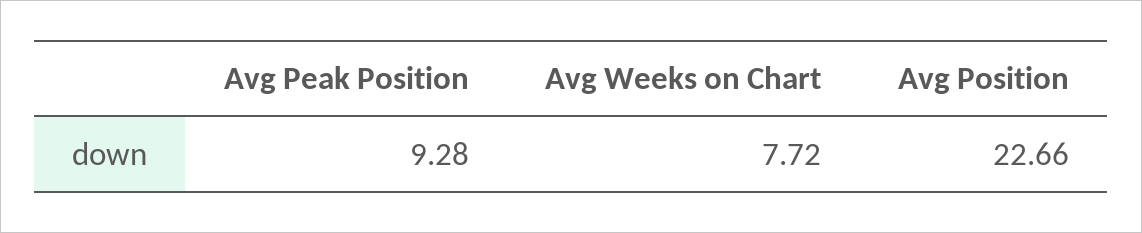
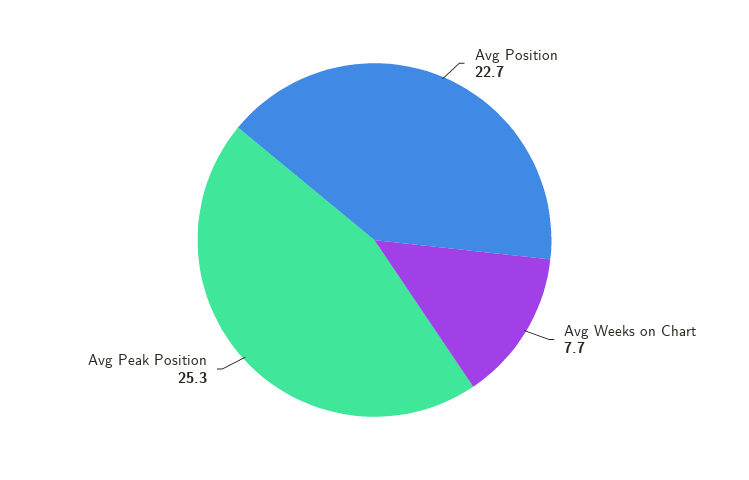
  {
-   "Avg Peak Position": 9.28,
+   "Avg Peak Position": 25.3,
    "Avg Weeks on Chart": 7.72,
    "Avg Position": 22.66
  }

